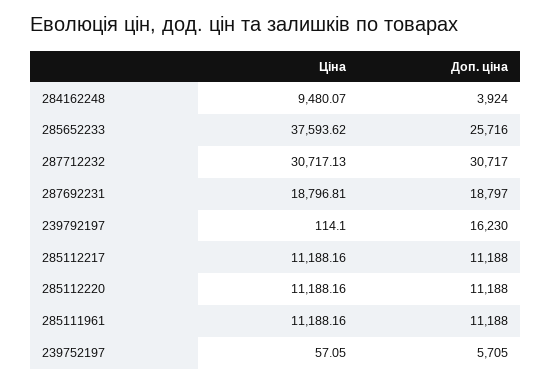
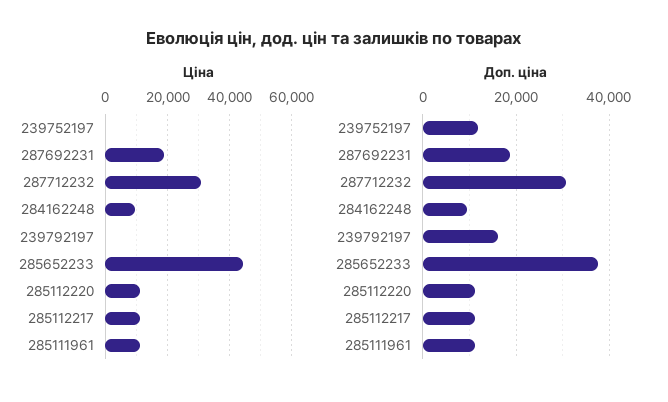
  {
    "Ціна": {
      "284162248": 9480.07,
-     "285652233": 37593.62,
+     "285652233": 44000,
      "287712232": 30717.13,
      "287692231": 18796.81,
      "239792197": 114.1,
      "285112217": 11188.16,
      "285112220": 11188.16,
      "285111961": 11188.16,
      "239752197": 57.05
    },
    "Доп. ціна": {
-     "284162248": 3924,
+     "284162248": 10000,
-     "285652233": 25716,
+     "285652233": 38000,
      "287712232": 30717,
      "287692231": 18797,
      "239792197": 16230,
      "285112217": 11188,
      "285112220": 11188,
      "285111961": 11188,
-     "239752197": 5705
+     "239752197": 12000
    }
  }

